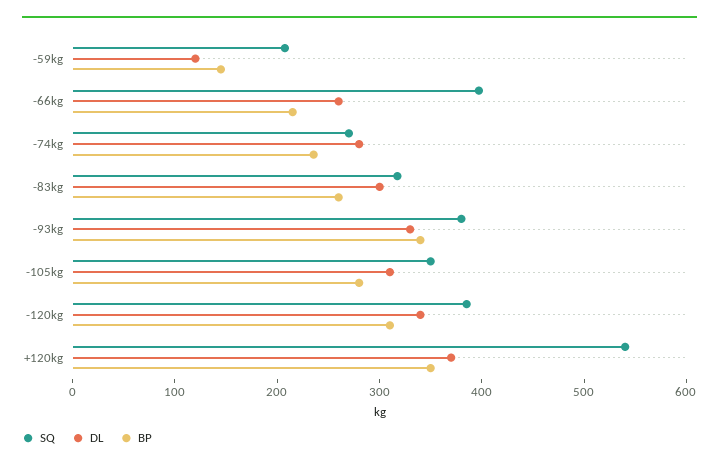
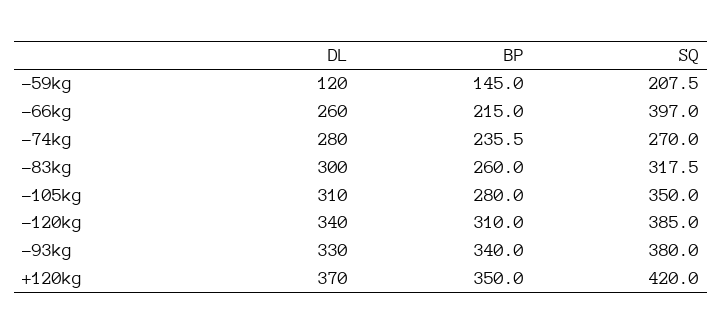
  {
    "SQ": {
      "-59kg": 207.5,
      "-66kg": 397,
      "-74kg": 270,
      "-83kg": 317.5,
      "-93kg": 380,
      "-105kg": 350,
      "-120kg": 385,
-     "+120kg": 540
+     "+120kg": 420
    },
    "DL": {
      "-59kg": 120,
      "-66kg": 260,
      "-74kg": 280,
      "-83kg": 300,
      "-93kg": 330,
      "-105kg": 310,
      "-120kg": 340,
      "+120kg": 370
    },
    "BP": {
      "-59kg": 145,
      "-66kg": 215,
      "-74kg": 235.5,
      "-83kg": 260,
      "-93kg": 340,
      "-105kg": 280,
      "-120kg": 310,
      "+120kg": 350
    }
  }

